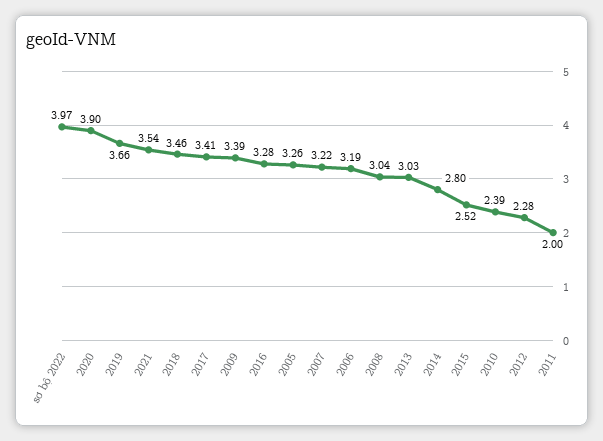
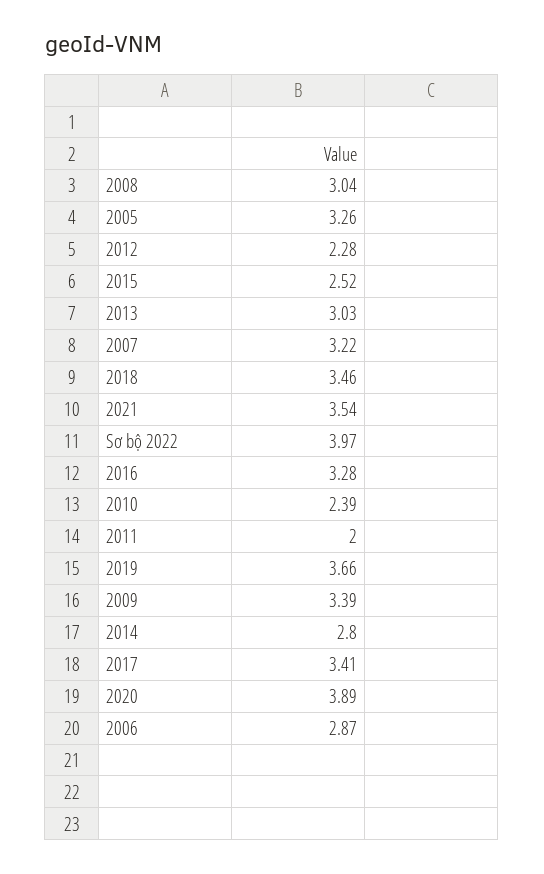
  {
    "sơ bộ 2022": 3.97,
-   "2020": 3.9,
+   "2020": 3.89,
    "2019": 3.66,
    "2021": 3.54,
    "2018": 3.46,
    "2017": 3.41,
    "2009": 3.39,
    "2016": 3.28,
    "2005": 3.26,
    "2007": 3.22,
-   "2006": 3.19,
+   "2006": 2.87,
    "2008": 3.04,
    "2013": 3.03,
    "2014": 2.8,
    "2015": 2.52,
    "2010": 2.39,
    "2012": 2.28,
    "2011": 2
  }

